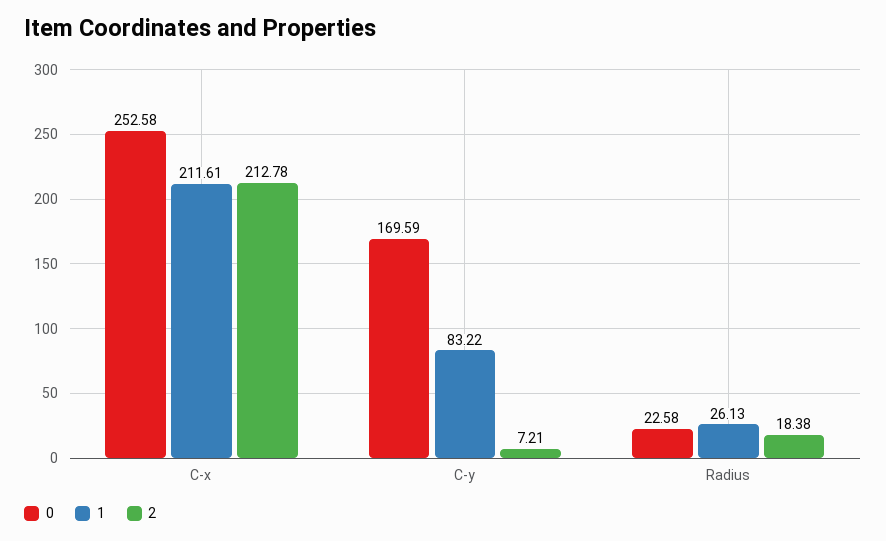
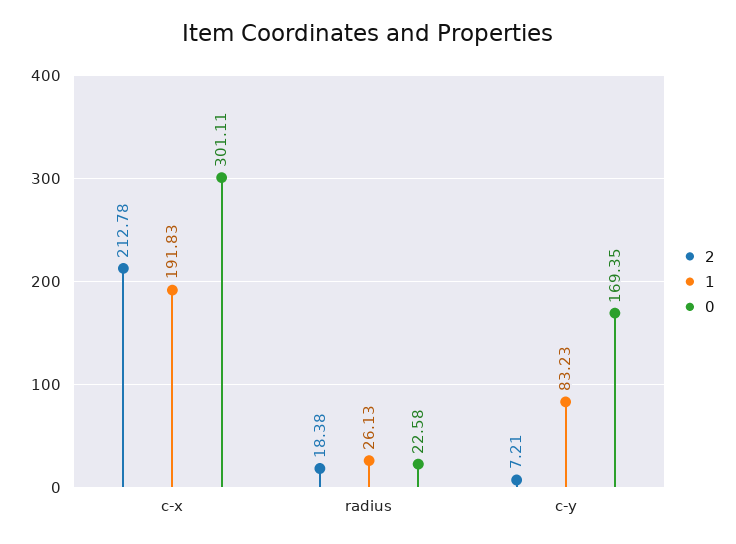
  {
    "0": {
-     "C-x": 252.58,
+     "C-x": 301.11,
-     "C-y": 169.59,
+     "C-y": 169.35,
      "Radius": 22.58
    },
    "1": {
-     "C-x": 211.61,
+     "C-x": 191.83,
-     "C-y": 83.22,
+     "C-y": 83.23,
      "Radius": 26.13
    },
    "2": {
      "C-x": 212.78,
      "C-y": 7.21,
      "Radius": 18.38
    }
  }

